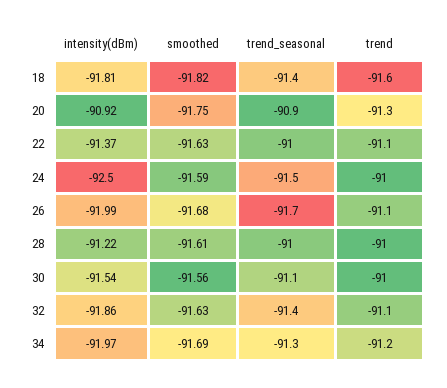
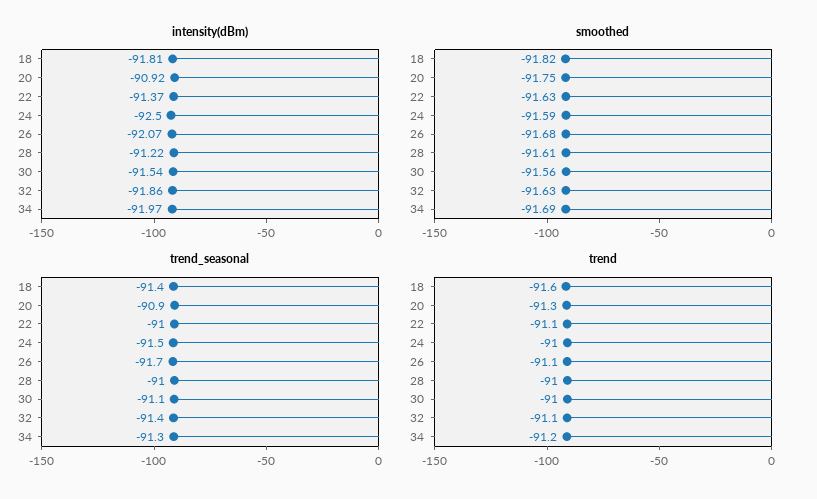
  {
    "intensity(dBm)": {
      "18": -91.81,
      "20": -90.92,
      "22": -91.37,
      "24": -92.5,
-     "26": -91.99,
+     "26": -92.07,
      "28": -91.22,
      "30": -91.54,
      "32": -91.86,
      "34": -91.97
    },
    "smoothed": {
      "18": -91.82,
      "20": -91.75,
      "22": -91.63,
      "24": -91.59,
      "26": -91.68,
      "28": -91.61,
      "30": -91.56,
      "32": -91.63,
      "34": -91.69
    },
    "trend_seasonal": {
      "18": -91.4,
      "20": -90.9,
      "22": -91,
      "24": -91.5,
      "26": -91.7,
      "28": -91,
      "30": -91.1,
      "32": -91.4,
      "34": -91.3
    },
    "trend": {
      "18": -91.6,
      "20": -91.3,
      "22": -91.1,
      "24": -91,
      "26": -91.1,
      "28": -91,
      "30": -91,
      "32": -91.1,
      "34": -91.2
    }
  }

